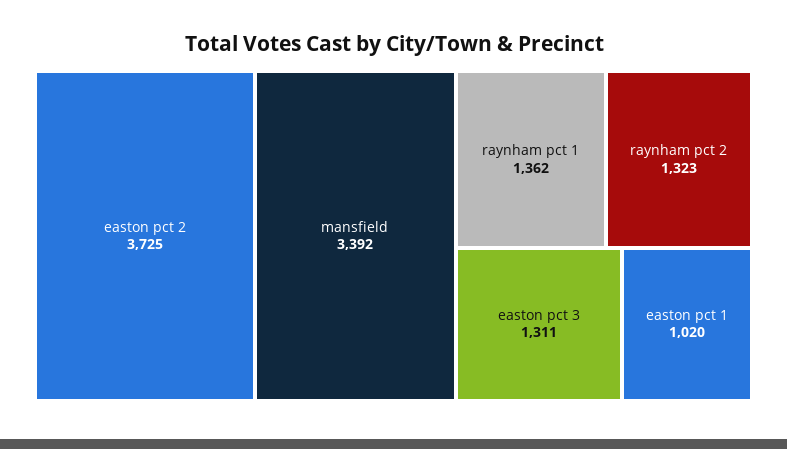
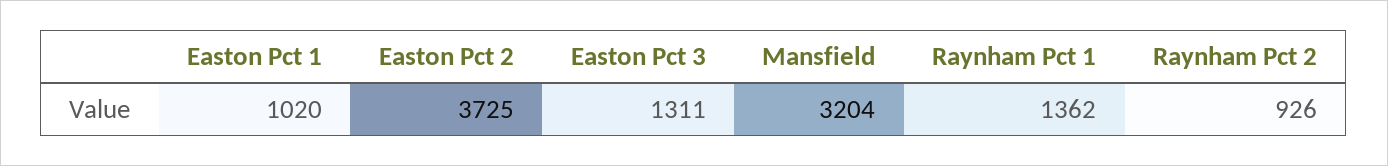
  {
    "easton pct 2": 3725,
-   "mansfield": 3392,
+   "mansfield": 3204,
    "raynham pct 1": 1362,
-   "raynham pct 2": 1323,
+   "raynham pct 2": 926,
    "easton pct 3": 1311,
    "easton pct 1": 1020
  }

